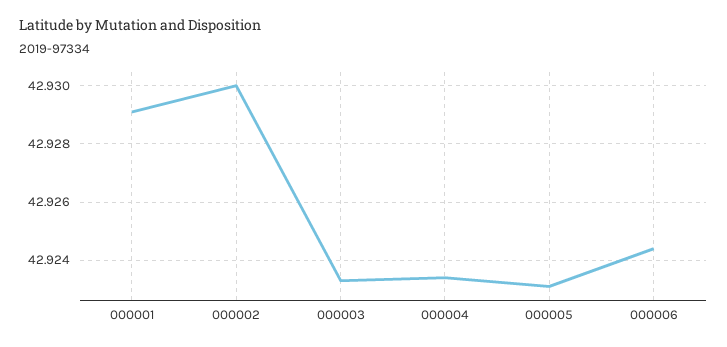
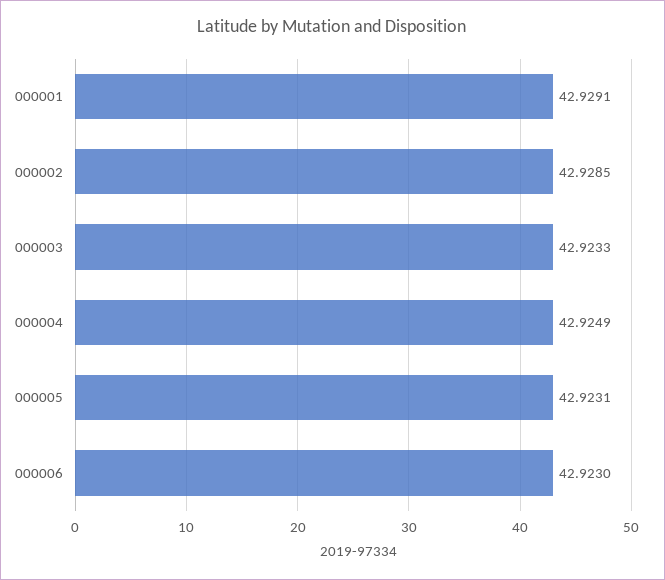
  {
    "000001": 42.9291,
-   "000002": 42.93,
+   "000002": 42.9285,
    "000003": 42.9233,
-   "000004": 42.9235,
+   "000004": 42.9249,
    "000005": 42.9231,
-   "000006": 42.9245
+   "000006": 42.923
  }

